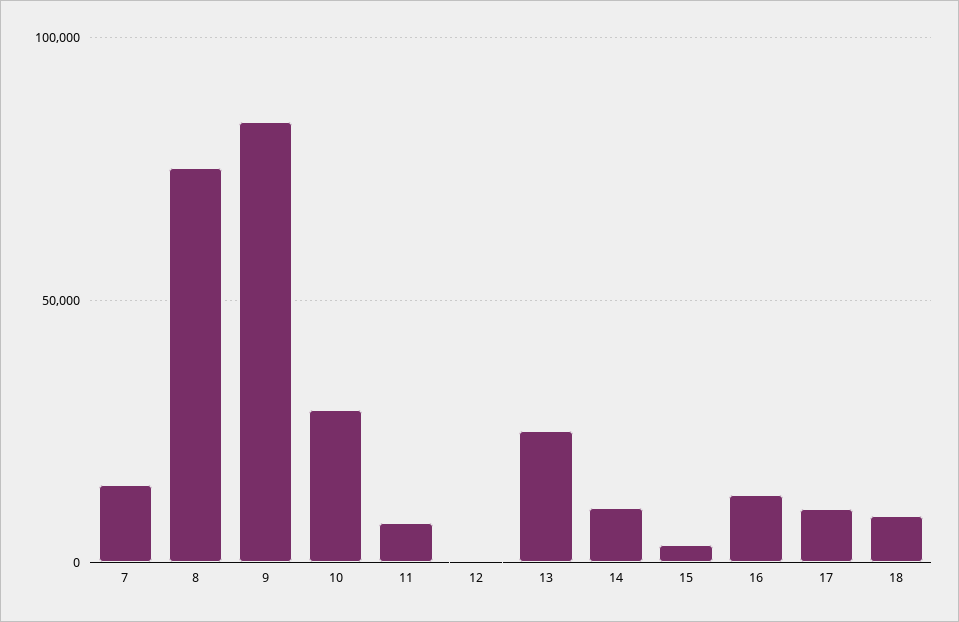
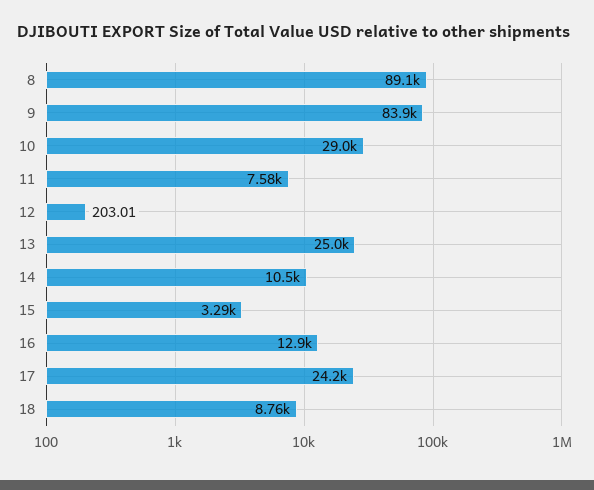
  {
-   "7": 15000,
-   "8": 75000,
+   "8": 89100,
    "9": 83900,
    "10": 29000,
    "11": 7580,
    "12": 203.01,
    "13": 25000,
    "14": 10500,
    "15": 3290,
    "16": 12900,
-   "17": 10000,
+   "17": 24200,
    "18": 8760
  }

